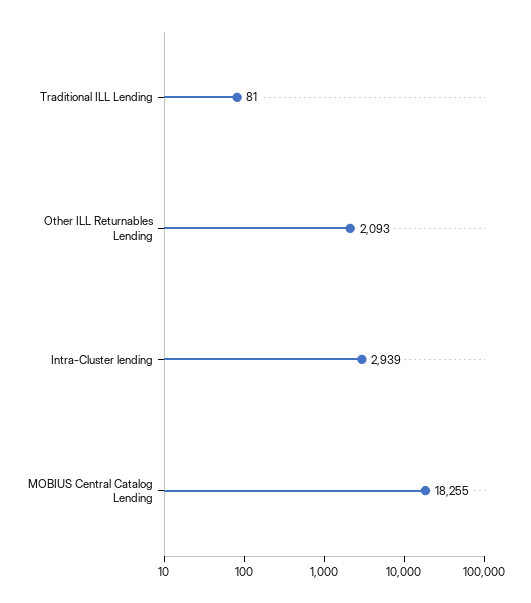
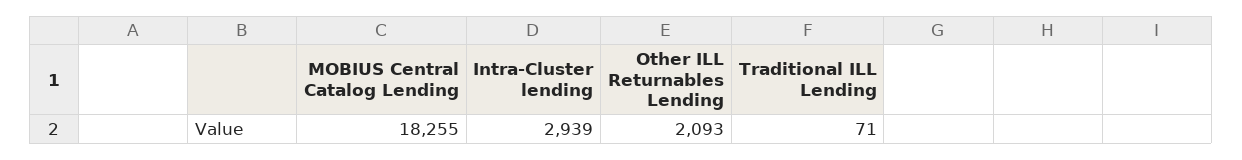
  {
-   "Traditional ILL Lending": 81,
+   "Traditional ILL Lending": 71,
    "Other ILL Returnables Lending": 2093,
    "Intra-Cluster lending": 2939,
    "MOBIUS Central Catalog Lending": 18255
  }

